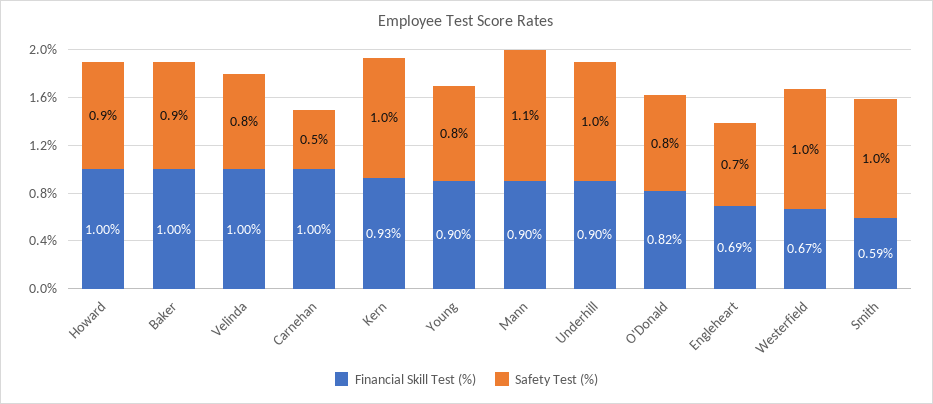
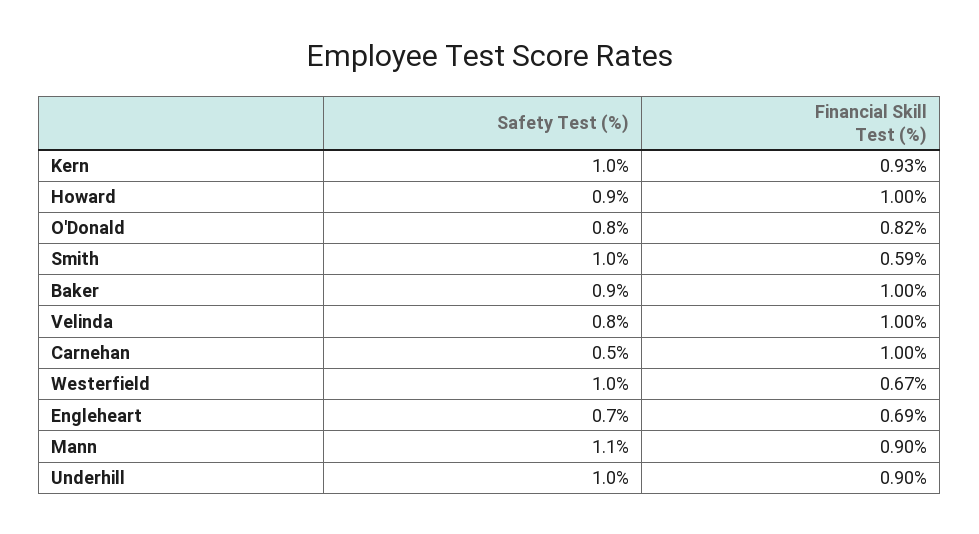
  {
    "Financial Skill Test (%)": {
      "Howard": 1,
      "Baker": 1,
      "Velinda": 1,
      "Carnehan": 1,
      "Kern": 0.93,
-     "Young": 0.9,
      "Mann": 0.9,
      "Underhill": 0.9,
      "O'Donald": 0.82,
      "Engleheart": 0.69,
      "Westerfield": 0.67,
      "Smith": 0.59
    },
    "Safety Test (%)": {
      "Howard": 0.9,
      "Baker": 0.9,
      "Velinda": 0.8,
      "Carnehan": 0.5,
      "Kern": 1,
-     "Young": 0.8,
      "Mann": 1.1,
      "Underhill": 1,
      "O'Donald": 0.8,
      "Engleheart": 0.7,
      "Westerfield": 1,
      "Smith": 1
    }
  }

